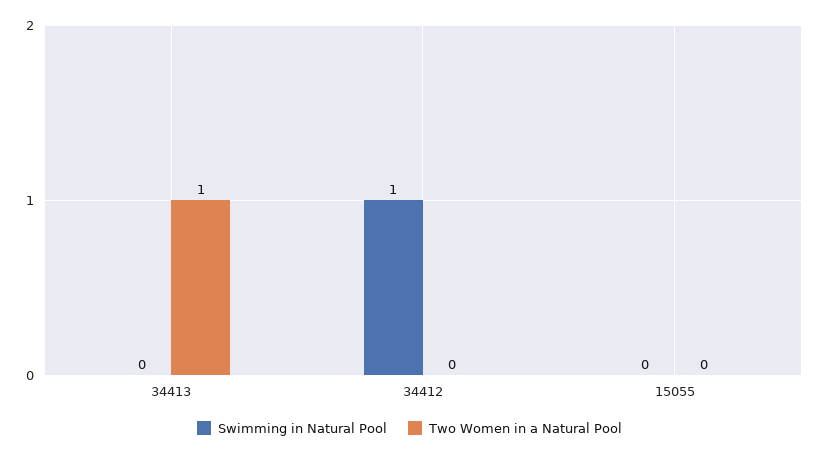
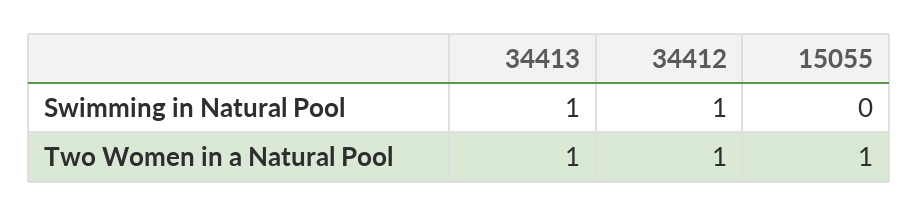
  {
    "Swimming in Natural Pool": {
-     "34413": 0,
+     "34413": 1,
      "34412": 1,
      "15055": 0
    },
    "Two Women in a Natural Pool": {
      "34413": 1,
-     "34412": 0,
+     "34412": 1,
-     "15055": 0
+     "15055": 1
    }
  }

